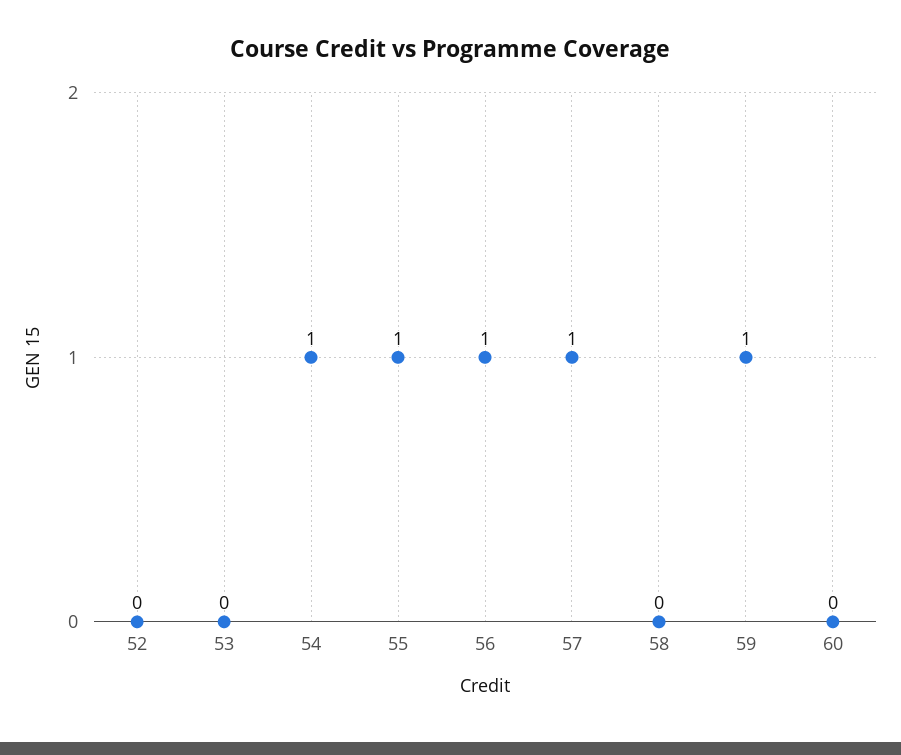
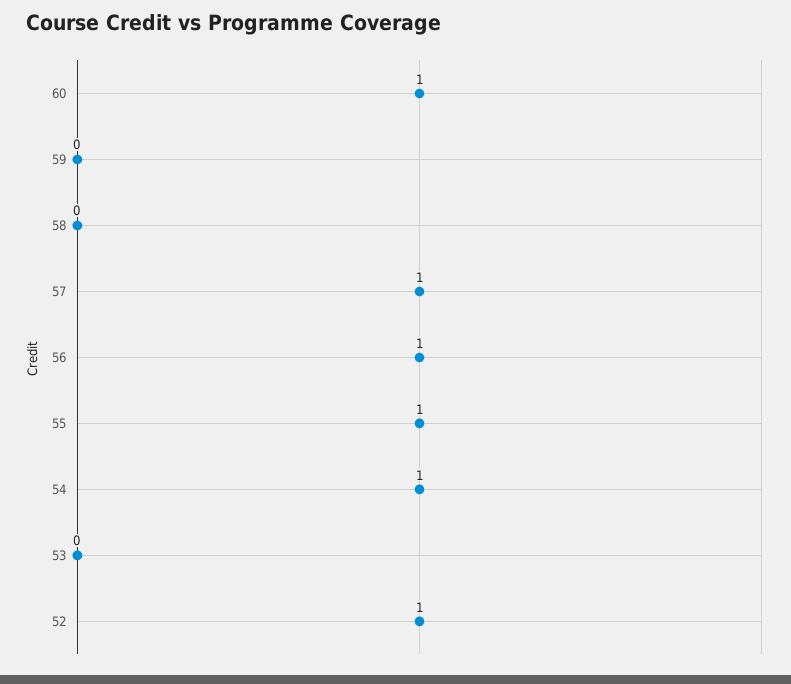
  {
-   "52": 0,
+   "52": 1,
    "53": 0,
    "54": 1,
    "55": 1,
    "56": 1,
    "57": 1,
    "58": 0,
-   "59": 1,
+   "59": 0,
-   "60": 0
+   "60": 1
  }

